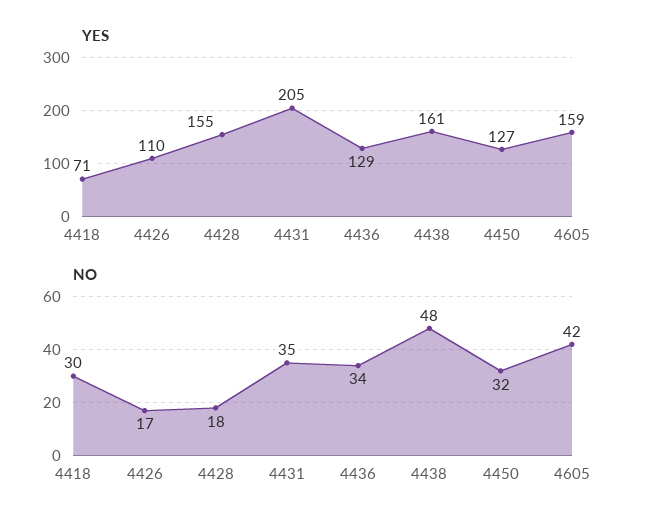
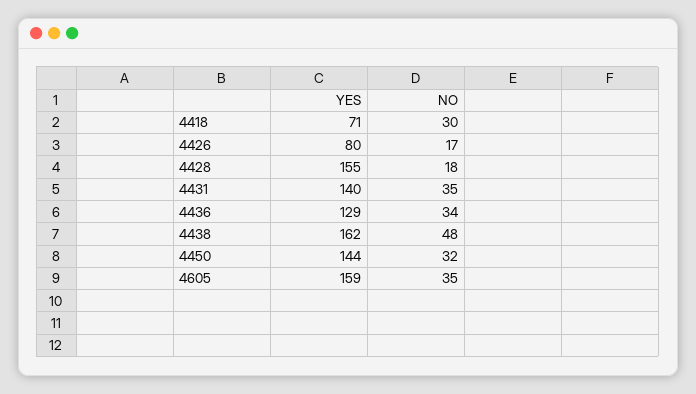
  {
    "YES": {
      "4418": 71,
-     "4426": 110,
+     "4426": 80,
      "4428": 155,
-     "4431": 205,
+     "4431": 140,
      "4436": 129,
-     "4438": 161,
+     "4438": 162,
-     "4450": 127,
+     "4450": 144,
      "4605": 159
    },
    "NO": {
      "4418": 30,
      "4426": 17,
      "4428": 18,
      "4431": 35,
      "4436": 34,
      "4438": 48,
      "4450": 32,
-     "4605": 42
+     "4605": 35
    }
  }

